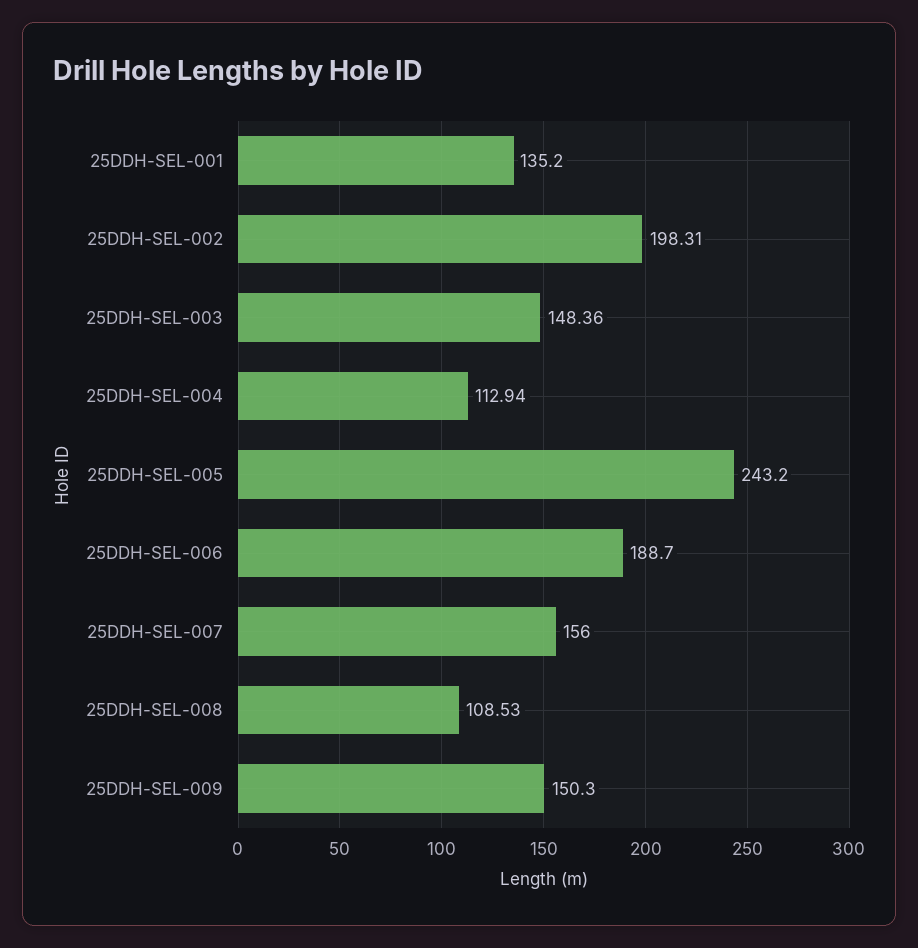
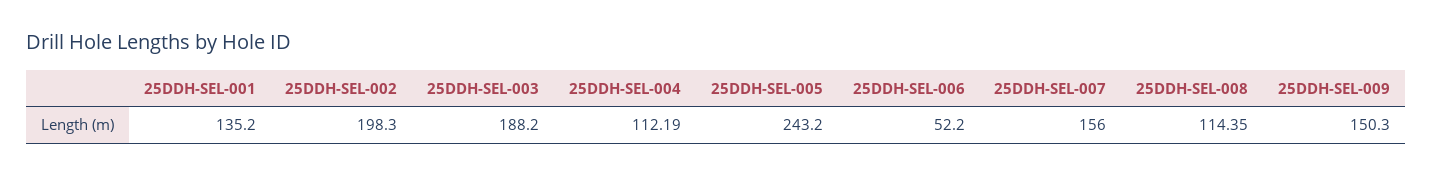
  {
    "25DDH-SEL-001": 135.2,
-   "25DDH-SEL-002": 198.31,
+   "25DDH-SEL-002": 198.3,
-   "25DDH-SEL-003": 148.36,
+   "25DDH-SEL-003": 188.2,
-   "25DDH-SEL-004": 112.94,
+   "25DDH-SEL-004": 112.19,
    "25DDH-SEL-005": 243.2,
-   "25DDH-SEL-006": 188.7,
+   "25DDH-SEL-006": 52.2,
    "25DDH-SEL-007": 156,
-   "25DDH-SEL-008": 108.53,
+   "25DDH-SEL-008": 114.35,
    "25DDH-SEL-009": 150.3
  }

